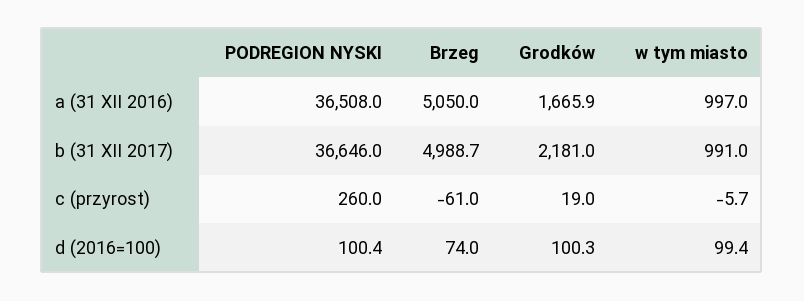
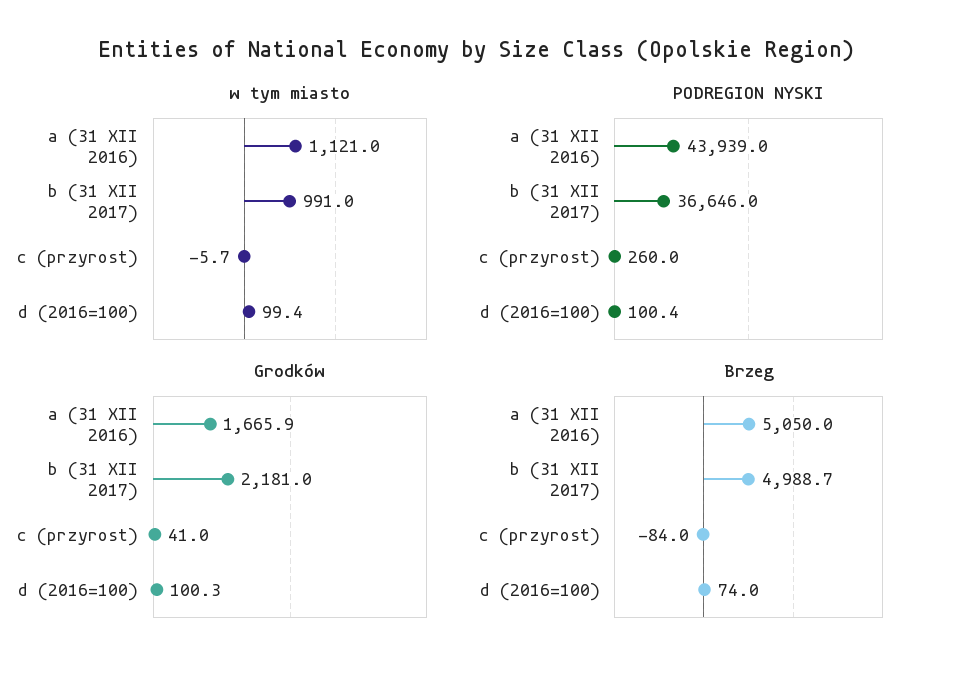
  {
    "PODREGION NYSKI": {
-     "a (31 XII 2016)": 36508,
+     "a (31 XII 2016)": 43939,
      "b (31 XII 2017)": 36646,
      "c (przyrost)": 260,
      "d (2016=100)": 100.4
    },
    "Brzeg": {
      "a (31 XII 2016)": 5050,
      "b (31 XII 2017)": 4988.7,
-     "c (przyrost)": -61,
+     "c (przyrost)": -84,
      "d (2016=100)": 74
    },
    "Grodków": {
      "a (31 XII 2016)": 1665.9,
      "b (31 XII 2017)": 2181,
-     "c (przyrost)": 19,
+     "c (przyrost)": 41,
      "d (2016=100)": 100.3
    },
    "w tym miasto": {
-     "a (31 XII 2016)": 997,
+     "a (31 XII 2016)": 1121,
      "b (31 XII 2017)": 991,
      "c (przyrost)": -5.7,
      "d (2016=100)": 99.4
    }
  }

